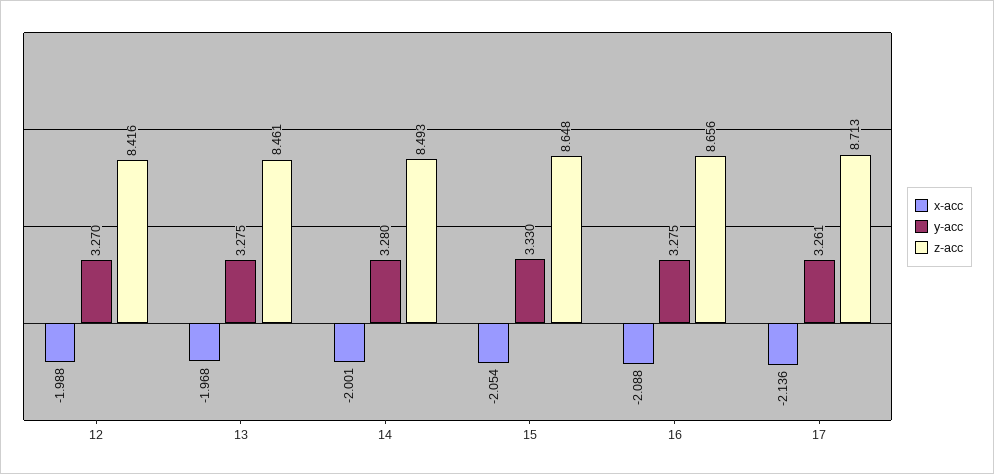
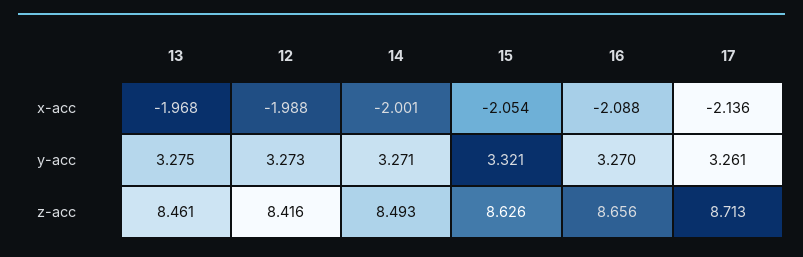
  {
    "x-acc": {
      "12": -1.988,
      "13": -1.968,
      "14": -2.001,
      "15": -2.054,
      "16": -2.088,
      "17": -2.136
    },
    "y-acc": {
-     "12": 3.27,
+     "12": 3.273,
      "13": 3.275,
-     "14": 3.28,
+     "14": 3.271,
-     "15": 3.33,
+     "15": 3.321,
-     "16": 3.275,
+     "16": 3.27,
      "17": 3.261
    },
    "z-acc": {
      "12": 8.416,
      "13": 8.461,
      "14": 8.493,
-     "15": 8.648,
+     "15": 8.626,
      "16": 8.656,
      "17": 8.713
    }
  }

